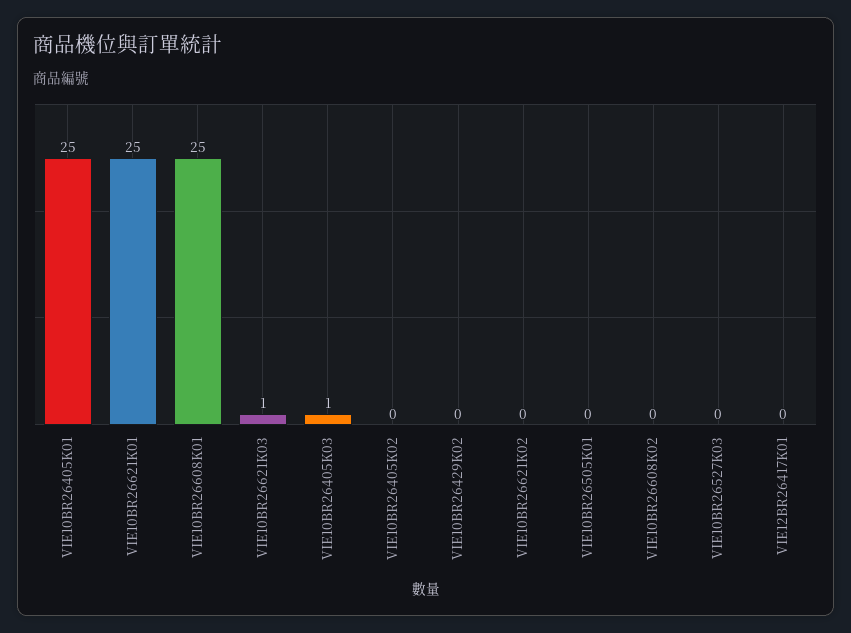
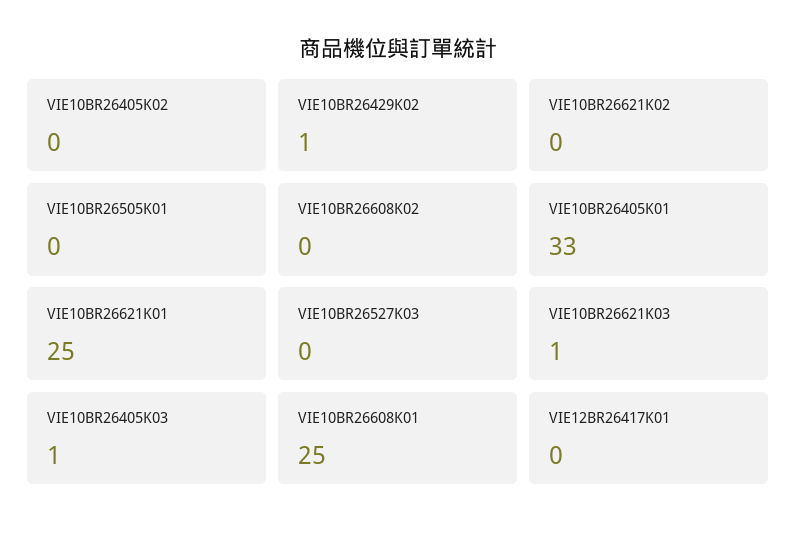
  {
-   "VIE10BR26405K01": 25,
+   "VIE10BR26405K01": 33,
    "VIE10BR26621K01": 25,
    "VIE10BR26608K01": 25,
    "VIE10BR26621K03": 1,
    "VIE10BR26405K03": 1,
    "VIE10BR26405K02": 0,
-   "VIE10BR26429K02": 0,
+   "VIE10BR26429K02": 1,
    "VIE10BR26621K02": 0,
    "VIE10BR26505K01": 0,
    "VIE10BR26608K02": 0,
    "VIE10BR26527K03": 0,
    "VIE12BR26417K01": 0
  }

